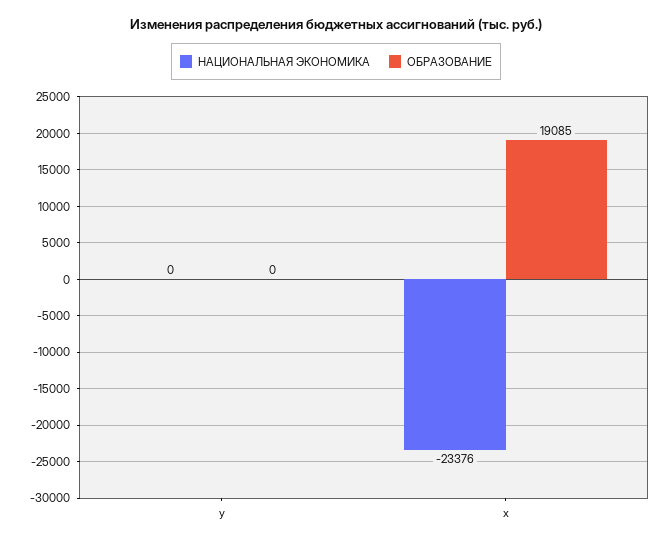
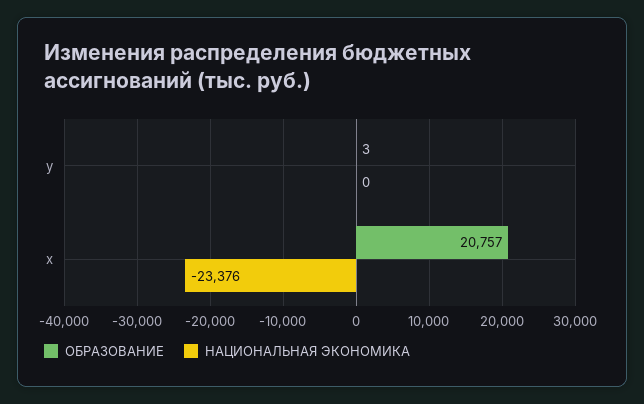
  {
    "НАЦИОНАЛЬНАЯ ЭКОНОМИКА": {
      "y": 0,
      "x": -23376
    },
    "ОБРАЗОВАНИЕ": {
-     "y": 0,
+     "y": 3,
-     "x": 19085
+     "x": 20757
    }
  }

